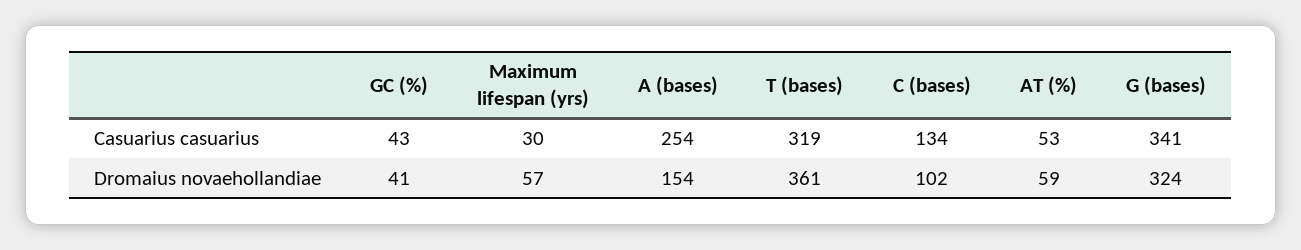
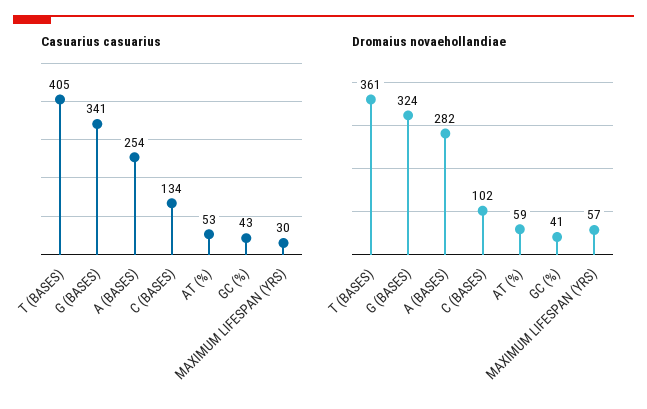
  {
    "Casuarius casuarius": {
      "GC (%)": 43,
      "Maximum lifespan (yrs)": 30,
      "A (bases)": 254,
-     "T (bases)": 319,
+     "T (bases)": 405,
      "C (bases)": 134,
      "AT (%)": 53,
      "G (bases)": 341
    },
    "Dromaius novaehollandiae": {
      "GC (%)": 41,
      "Maximum lifespan (yrs)": 57,
-     "A (bases)": 154,
+     "A (bases)": 282,
      "T (bases)": 361,
      "C (bases)": 102,
      "AT (%)": 59,
      "G (bases)": 324
    }
  }

